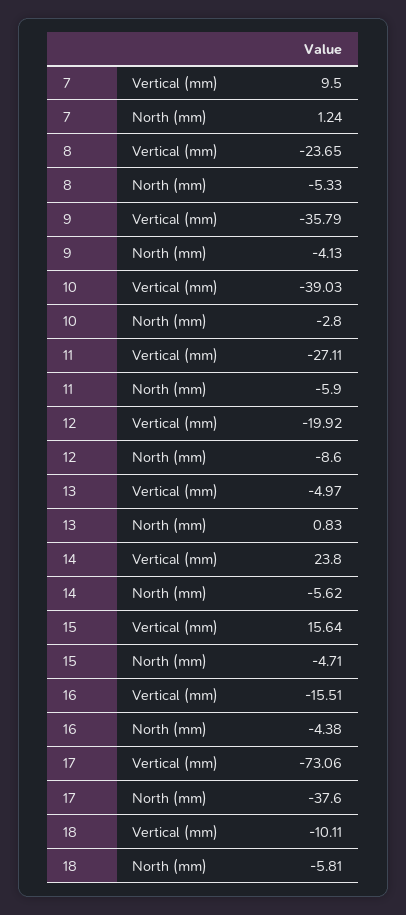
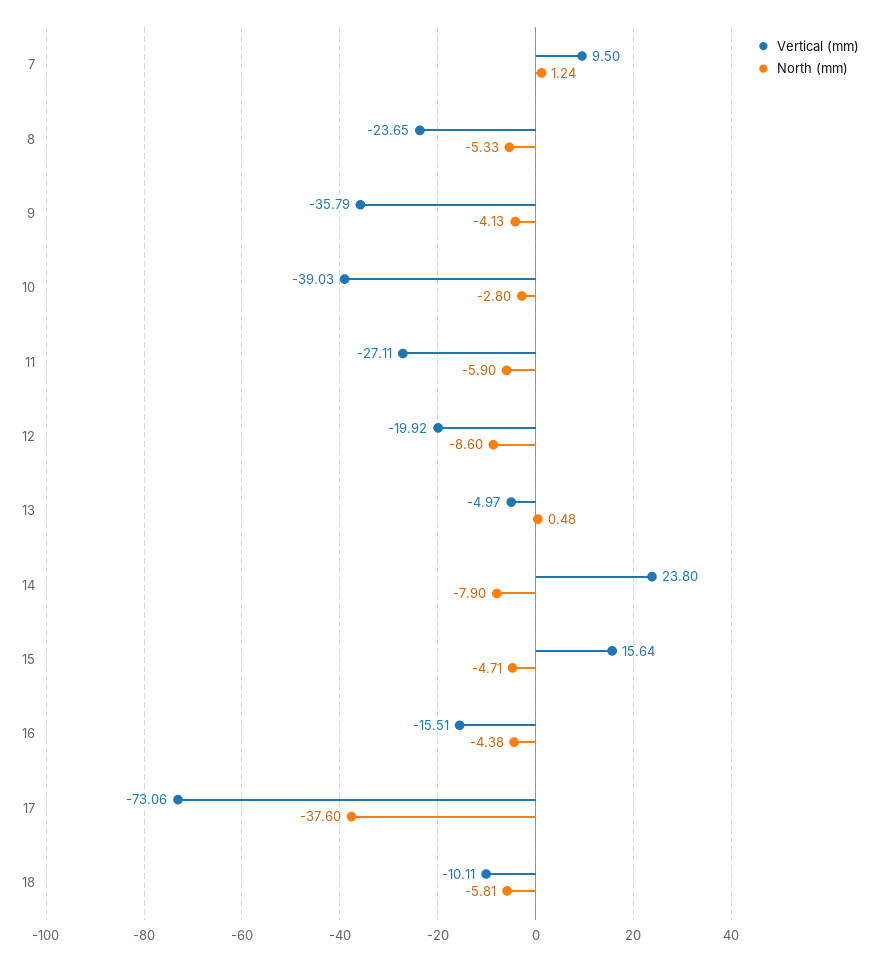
  {
    "Vertical (mm)": {
      "7": 9.5,
      "8": -23.65,
      "9": -35.79,
      "10": -39.03,
      "11": -27.11,
      "12": -19.92,
      "13": -4.97,
      "14": 23.8,
      "15": 15.64,
      "16": -15.51,
      "17": -73.06,
      "18": -10.11
    },
    "North (mm)": {
      "7": 1.24,
      "8": -5.33,
      "9": -4.13,
      "10": -2.8,
      "11": -5.9,
      "12": -8.6,
-     "13": 0.83,
+     "13": 0.48,
-     "14": -5.62,
+     "14": -7.9,
      "15": -4.71,
      "16": -4.38,
      "17": -37.6,
      "18": -5.81
    }
  }

